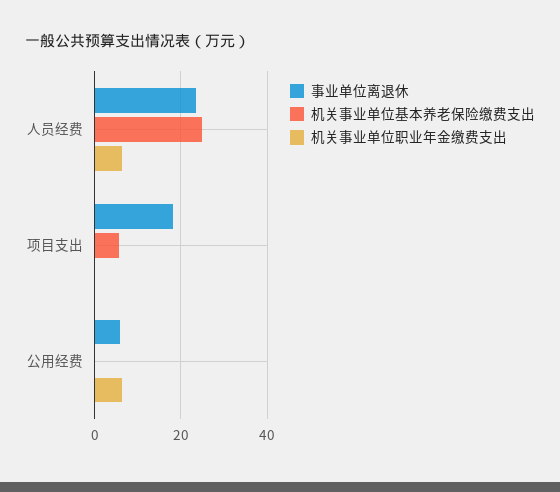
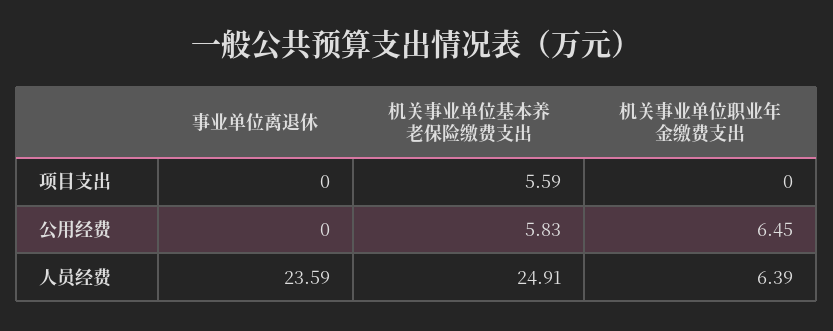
  {
    "事业单位离退休": {
      "人员经费": 23.59,
-     "项目支出": 18,
+     "项目支出": 0,
-     "公用经费": 6
+     "公用经费": 0
    },
    "机关事业单位基本养老保险缴费支出": {
      "人员经费": 24.91,
      "项目支出": 5.59,
-     "公用经费": 0
+     "公用经费": 5.83
    },
    "机关事业单位职业年金缴费支出": {
      "人员经费": 6.39,
      "项目支出": 0,
      "公用经费": 6.45
    }
  }

